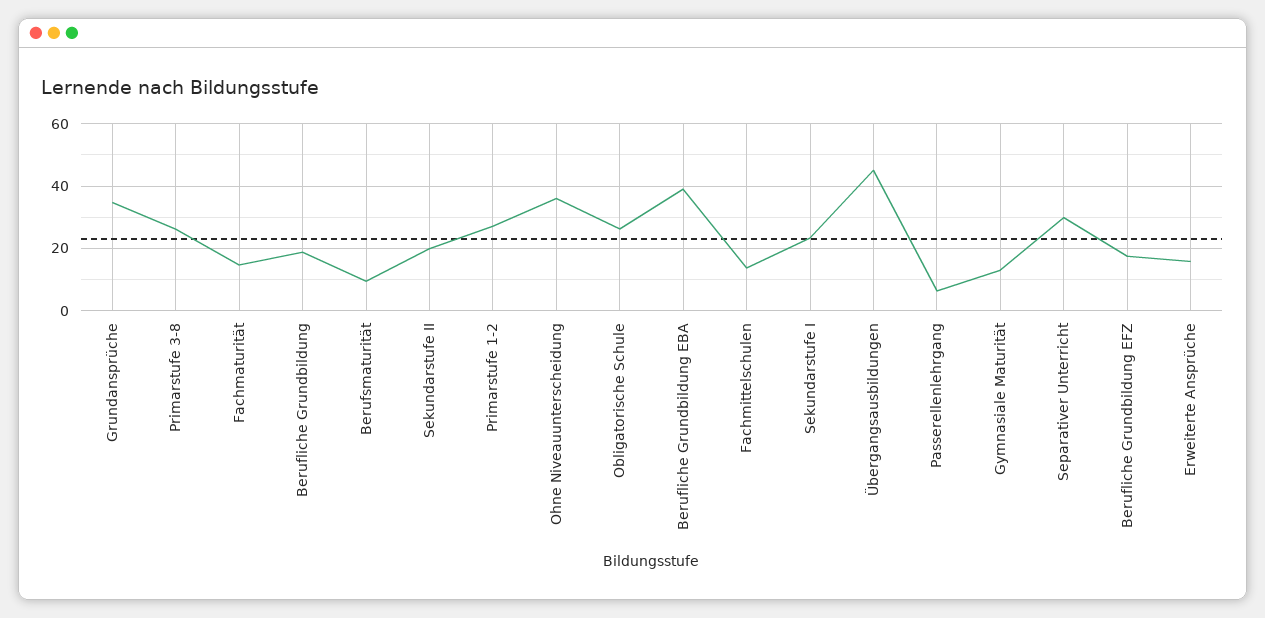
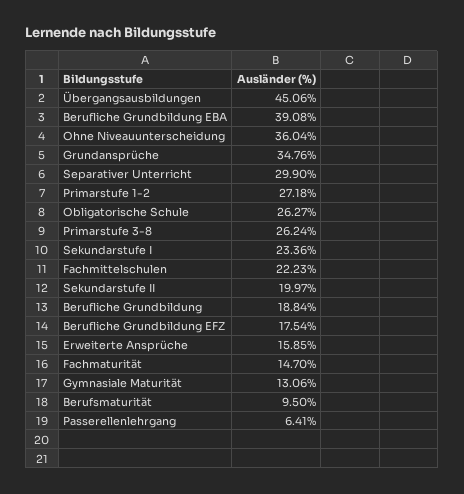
  {
    "Grundansprüche": 34.76,
    "Primarstufe 3-8": 26.24,
    "Fachmaturität": 14.7,
    "Berufliche Grundbildung": 18.84,
    "Berufsmaturität": 9.5,
    "Sekundarstufe II": 19.97,
    "Primarstufe 1-2": 27.18,
    "Ohne Niveauunterscheidung": 36.04,
    "Obligatorische Schule": 26.27,
    "Berufliche Grundbildung EBA": 39.08,
-   "Fachmittelschulen": 14,
+   "Fachmittelschulen": 22.23,
    "Sekundarstufe I": 23.36,
    "Übergangsausbildungen": 45.06,
    "Passerellenlehrgang": 6.41,
    "Gymnasiale Maturität": 13.06,
    "Separativer Unterricht": 29.9,
    "Berufliche Grundbildung EFZ": 17.54,
    "Erweiterte Ansprüche": 15.85
  }

